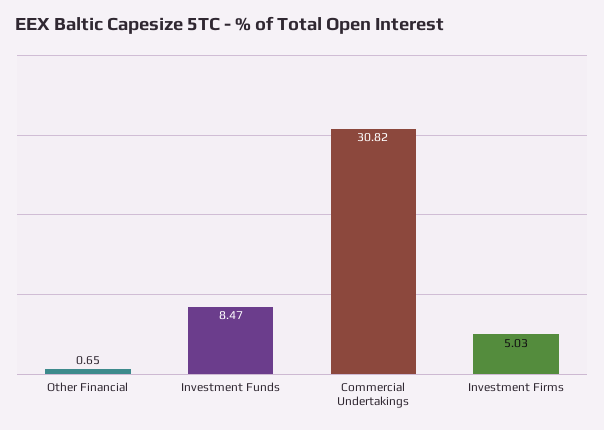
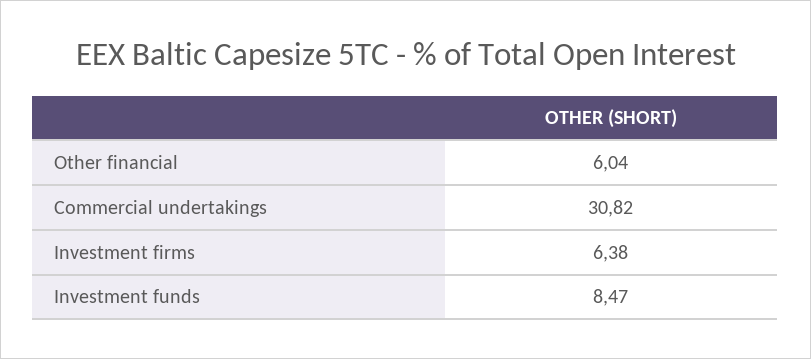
  {
-   "Other Financial": 0.65,
+   "Other Financial": 6.04,
    "Investment Funds": 8.47,
    "Commercial Undertakings": 30.82,
-   "Investment Firms": 5.03
+   "Investment Firms": 6.38
  }

